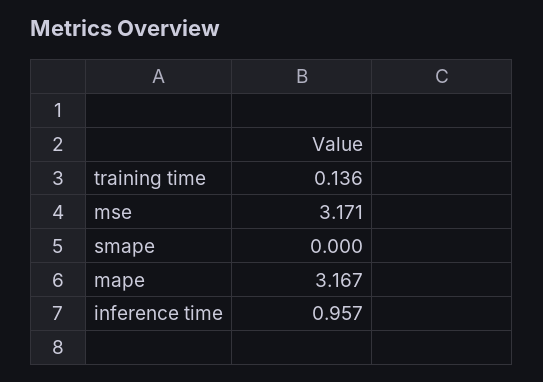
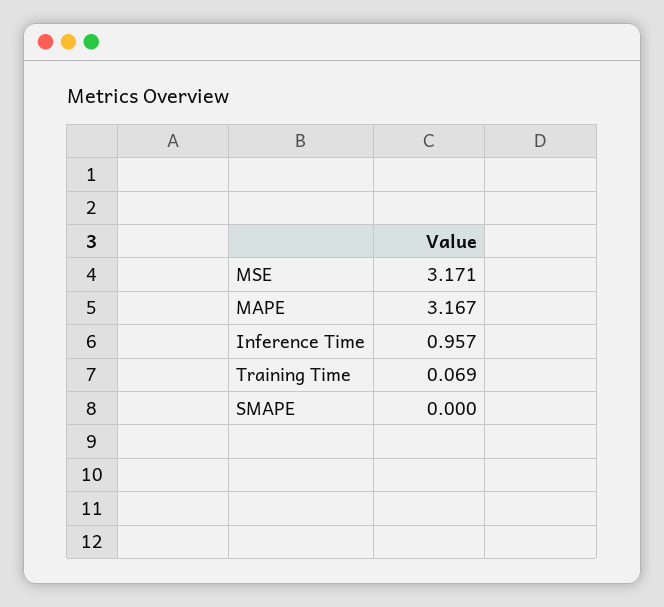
  {
-   "training time": 0.136,
+   "training time": 0.069,
    "mse": 3.171,
    "smape": 0,
    "mape": 3.167,
    "inference time": 0.957
  }

